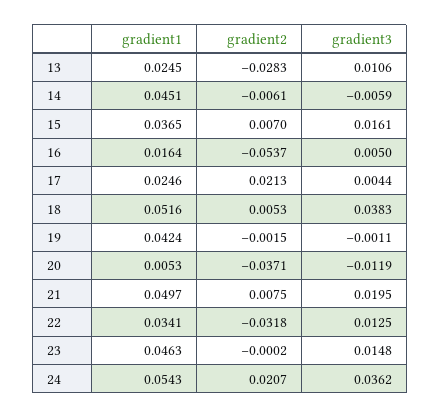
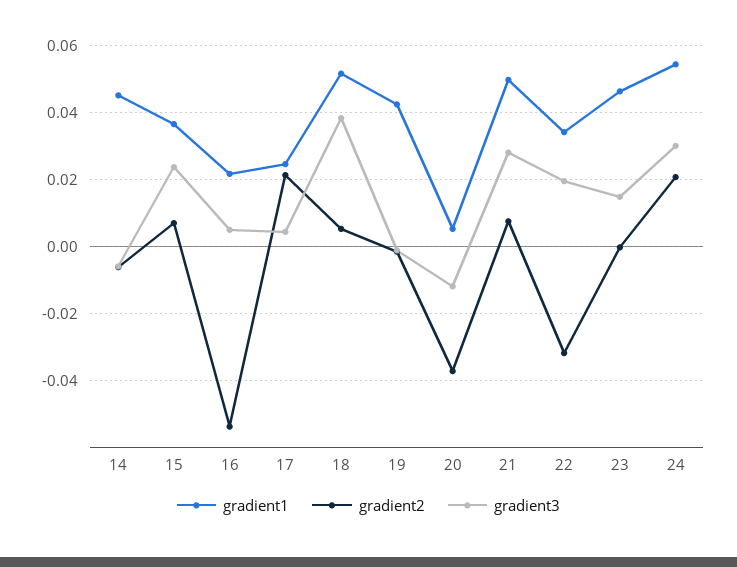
  {
    "gradient1": {
-     "13": 0.0245,
      "14": 0.0451,
      "15": 0.0365,
-     "16": 0.0164,
+     "16": 0.022,
      "17": 0.0246,
      "18": 0.0516,
      "19": 0.0424,
      "20": 0.0053,
      "21": 0.0497,
      "22": 0.0341,
      "23": 0.0463,
      "24": 0.0543
    },
    "gradient2": {
-     "13": -0.0283,
      "14": -0.0061,
      "15": 0.007,
      "16": -0.0537,
      "17": 0.0213,
      "18": 0.0053,
      "19": -0.0015,
      "20": -0.0371,
      "21": 0.0075,
      "22": -0.0318,
      "23": -0.0002,
      "24": 0.0207
    },
    "gradient3": {
-     "13": 0.0106,
      "14": -0.0059,
-     "15": 0.0161,
+     "15": 0.024,
      "16": 0.005,
      "17": 0.0044,
      "18": 0.0383,
      "19": -0.0011,
      "20": -0.0119,
-     "21": 0.0195,
+     "21": 0.028,
-     "22": 0.0125,
+     "22": 0.02,
      "23": 0.0148,
-     "24": 0.0362
+     "24": 0.03
    }
  }

